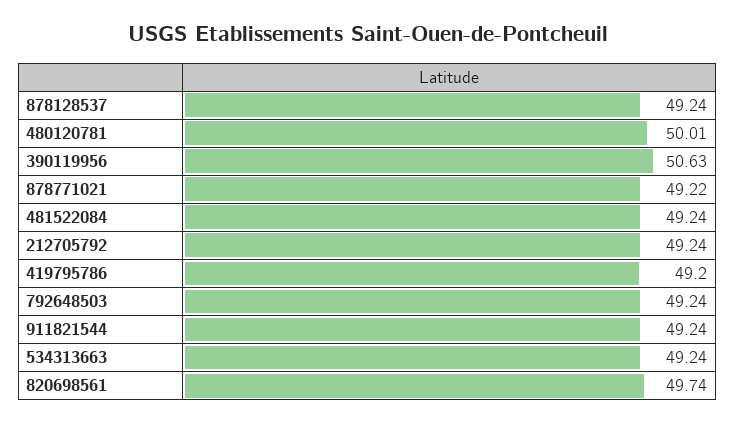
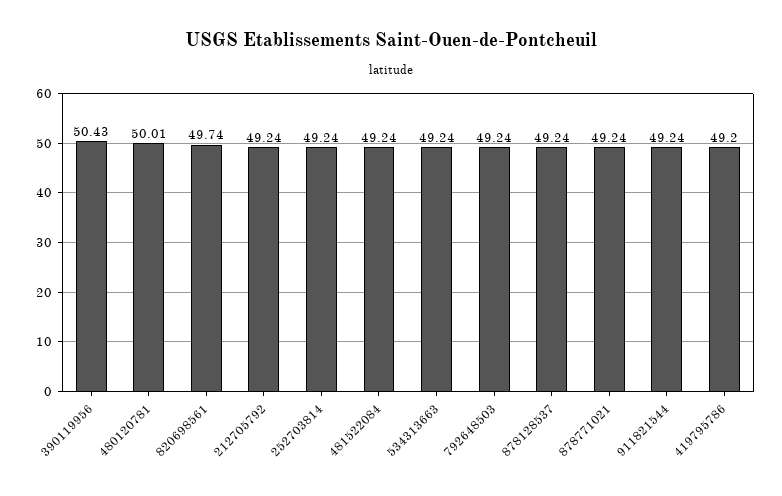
  {
    "878128537": 49.24,
    "480120781": 50.01,
-   "390119956": 50.63,
+   "390119956": 50.43,
-   "878771021": 49.22,
+   "878771021": 49.24,
    "481522084": 49.24,
    "212705792": 49.24,
    "419795786": 49.2,
    "792648503": 49.24,
    "911821544": 49.24,
    "534313663": 49.24,
-   "820698561": 49.74
+   "820698561": 49.74,
+   "252703814": 49.24
  }

